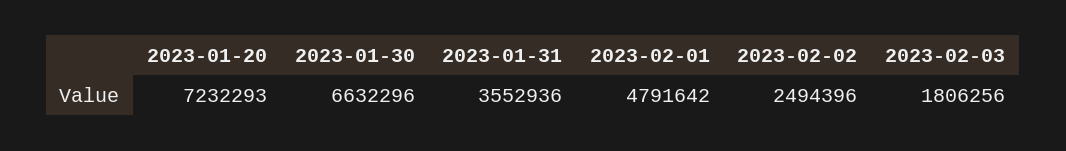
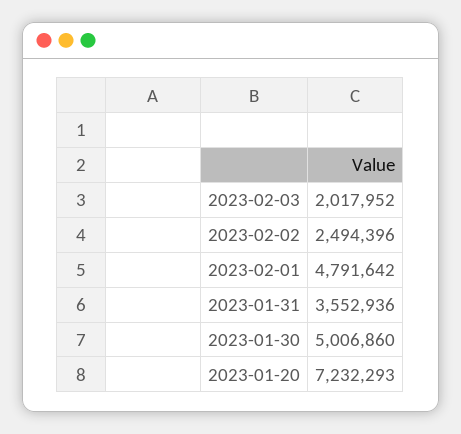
  {
    "2023-01-20": 7232293,
-   "2023-01-30": 6632296,
+   "2023-01-30": 5006860,
    "2023-01-31": 3552936,
    "2023-02-01": 4791642,
    "2023-02-02": 2494396,
-   "2023-02-03": 1806256
+   "2023-02-03": 2017952
  }

